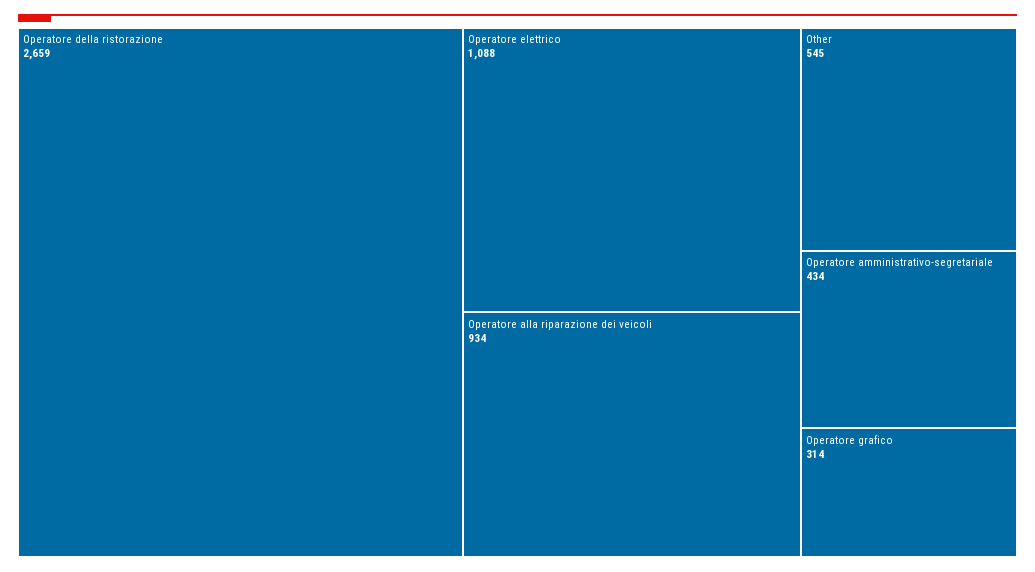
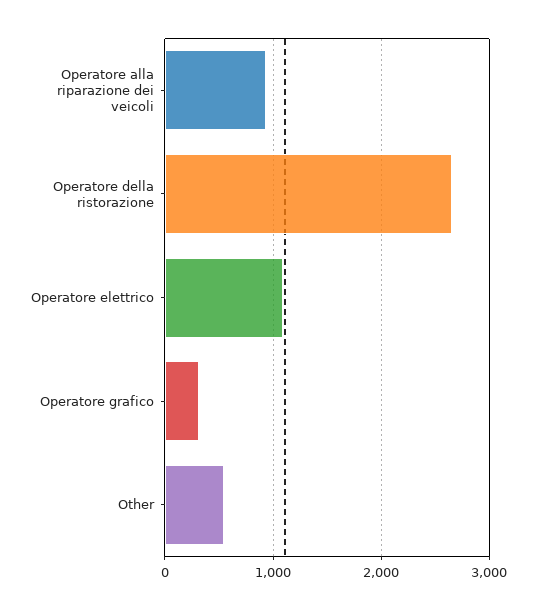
  {
    "Operatore della ristorazione": 2659,
    "Operatore elettrico": 1088,
    "Operatore alla riparazione dei veicoli": 934,
    "Other": 545,
-   "Operatore amministrativo-segretariale": 434,
    "Operatore grafico": 314
  }

